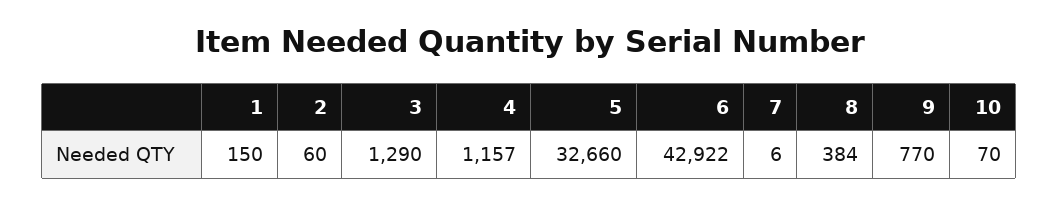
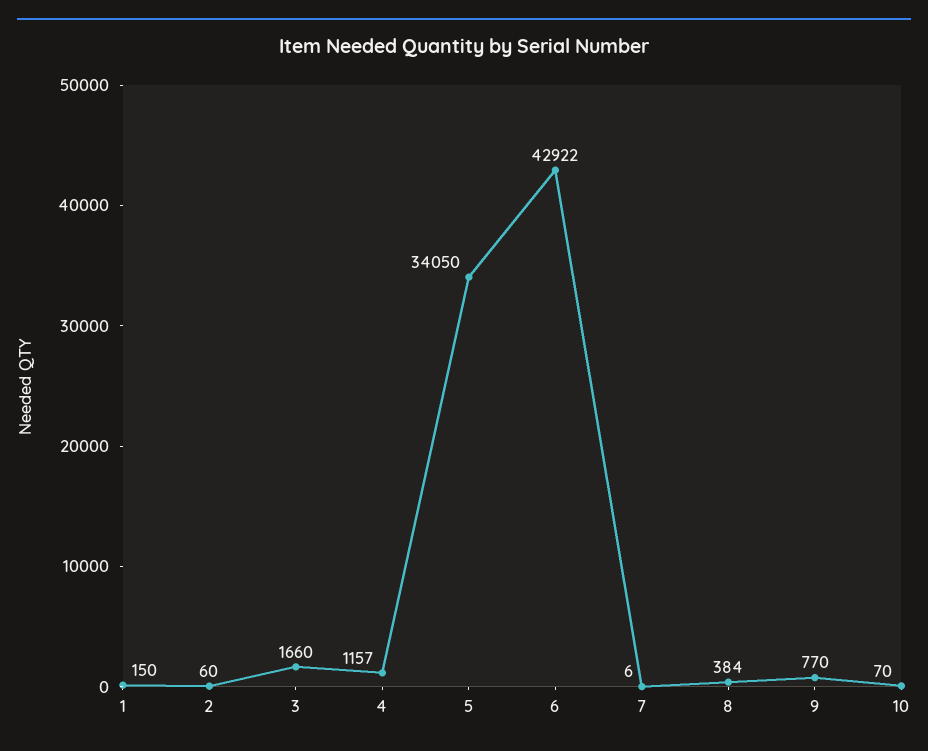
  {
    "1": 150,
    "2": 60,
-   "3": 1290,
+   "3": 1660,
    "4": 1157,
-   "5": 32660,
+   "5": 34050,
    "6": 42922,
    "7": 6,
    "8": 384,
    "9": 770,
    "10": 70
  }

